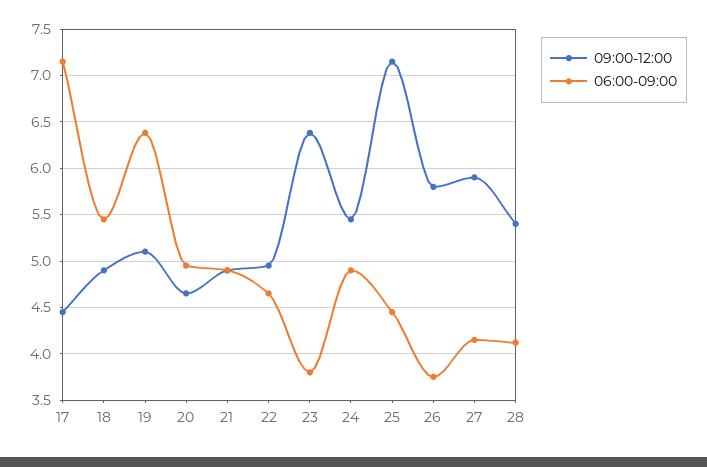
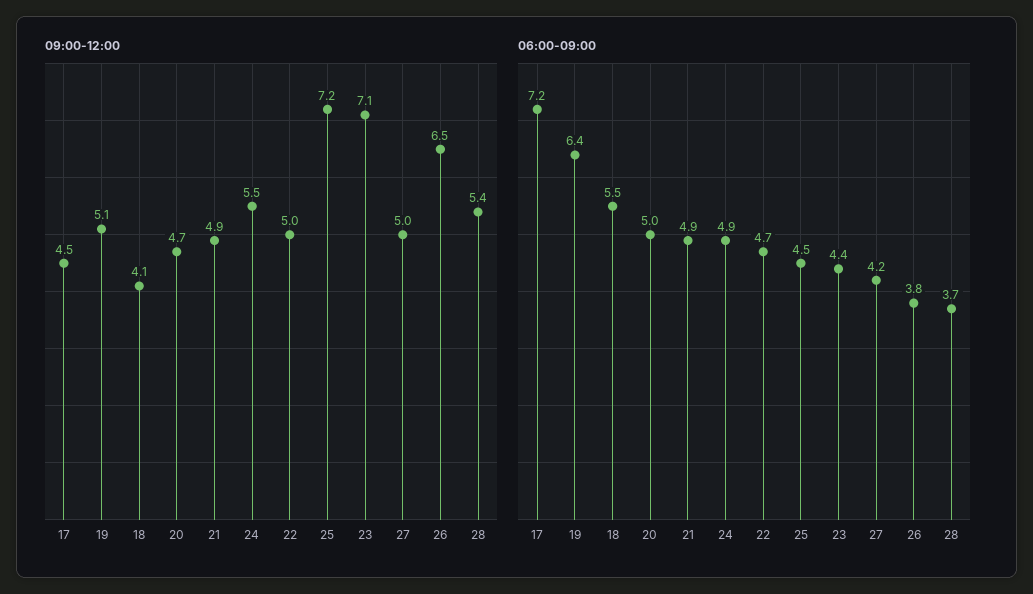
  {
    "09:00-12:00": {
      "17": 4.5,
-     "18": 4.9,
+     "18": 4.1,
      "19": 5.1,
      "20": 4.7,
      "21": 4.9,
      "22": 5,
-     "23": 6.4,
+     "23": 7.1,
      "24": 5.5,
      "25": 7.2,
-     "26": 5.8,
+     "26": 6.5,
-     "27": 5.9,
+     "27": 5,
      "28": 5.4
    },
    "06:00-09:00": {
      "17": 7.2,
      "18": 5.5,
      "19": 6.4,
      "20": 5,
      "21": 4.9,
      "22": 4.7,
-     "23": 3.8,
+     "23": 4.4,
      "24": 4.9,
      "25": 4.5,
      "26": 3.8,
      "27": 4.2,
-     "28": 4.1
+     "28": 3.7
    }
  }

